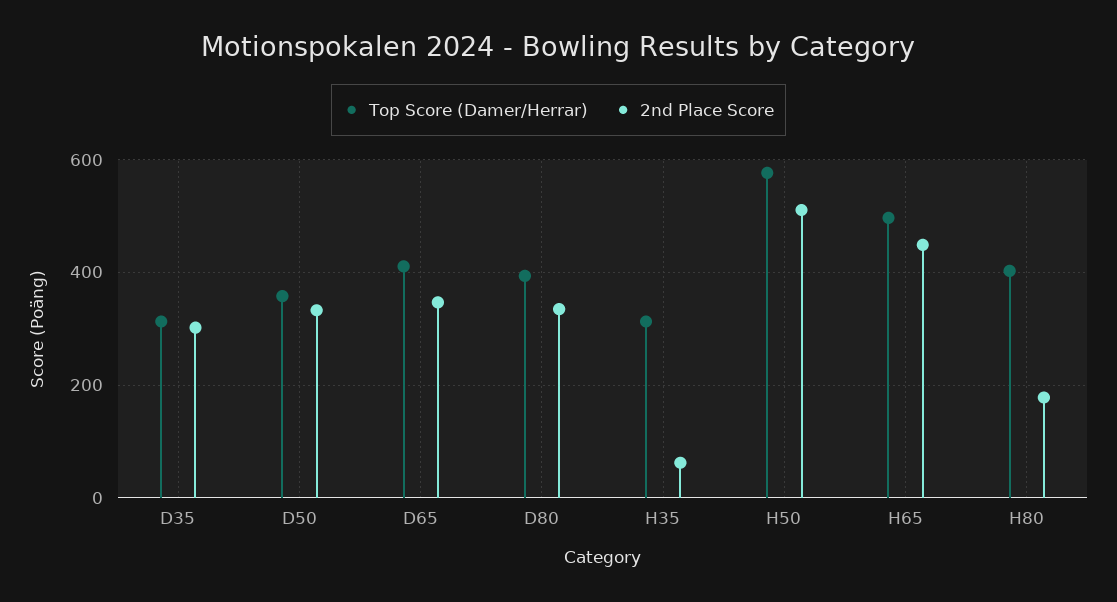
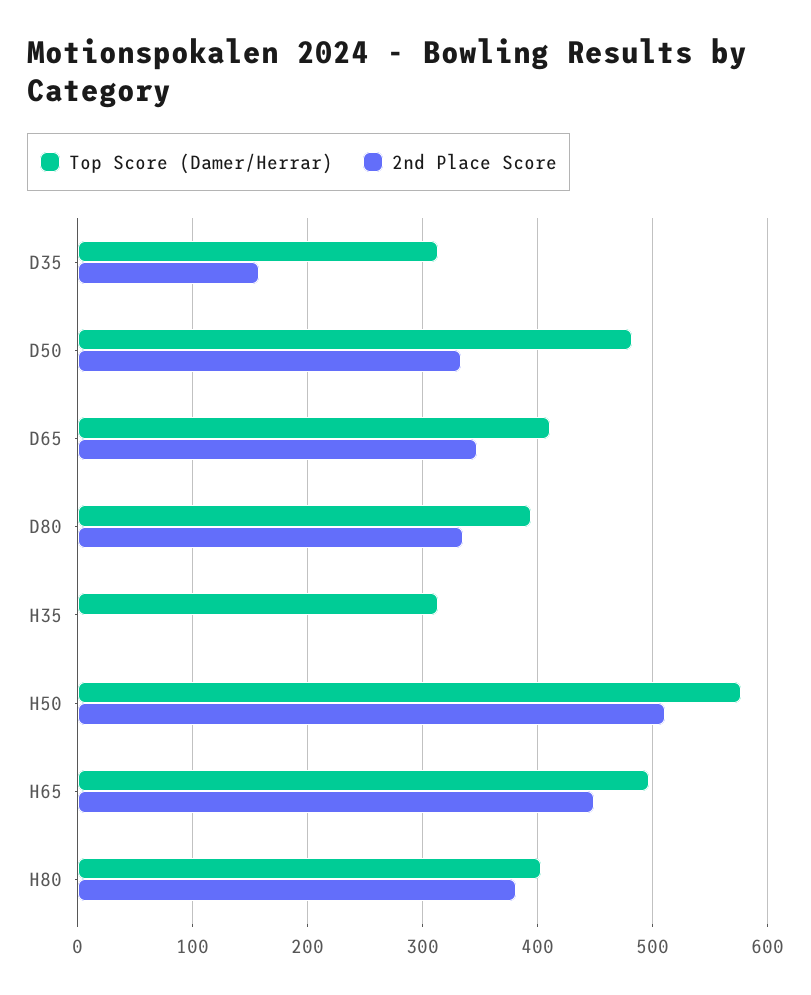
  {
    "Top Score (Damer/Herrar)": {
      "D35": 310,
-     "D50": 360,
+     "D50": 480,
      "D65": 410,
      "D80": 390,
      "H35": 310,
      "H50": 580,
      "H65": 500,
      "H80": 400
    },
    "2nd Place Score": {
-     "D35": 300,
+     "D35": 160,
      "D50": 330,
      "D65": 350,
      "D80": 340,
-     "H35": 60,
+     "H35": 0,
      "H50": 510,
      "H65": 450,
-     "H80": 180
+     "H80": 380
    }
  }

